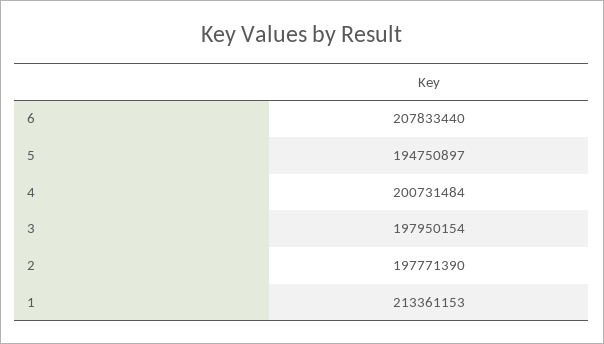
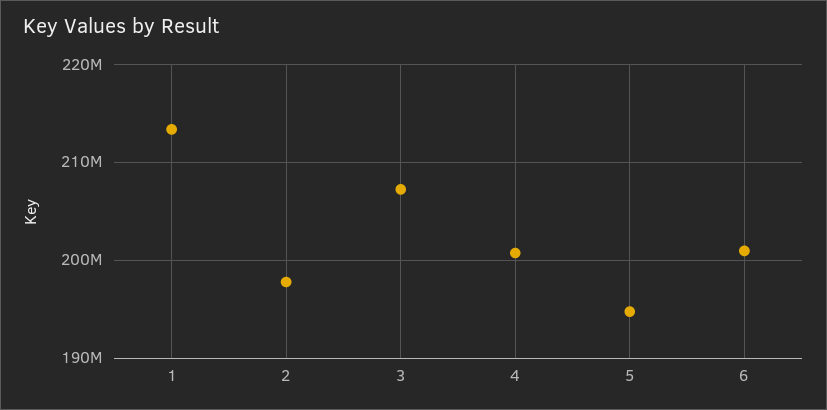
  {
-   "6": 207833440,
+   "6": 201000000,
    "5": 194750897,
    "4": 200731484,
-   "3": 197950154,
+   "3": 207000000,
    "2": 197771390,
    "1": 213361153
  }

